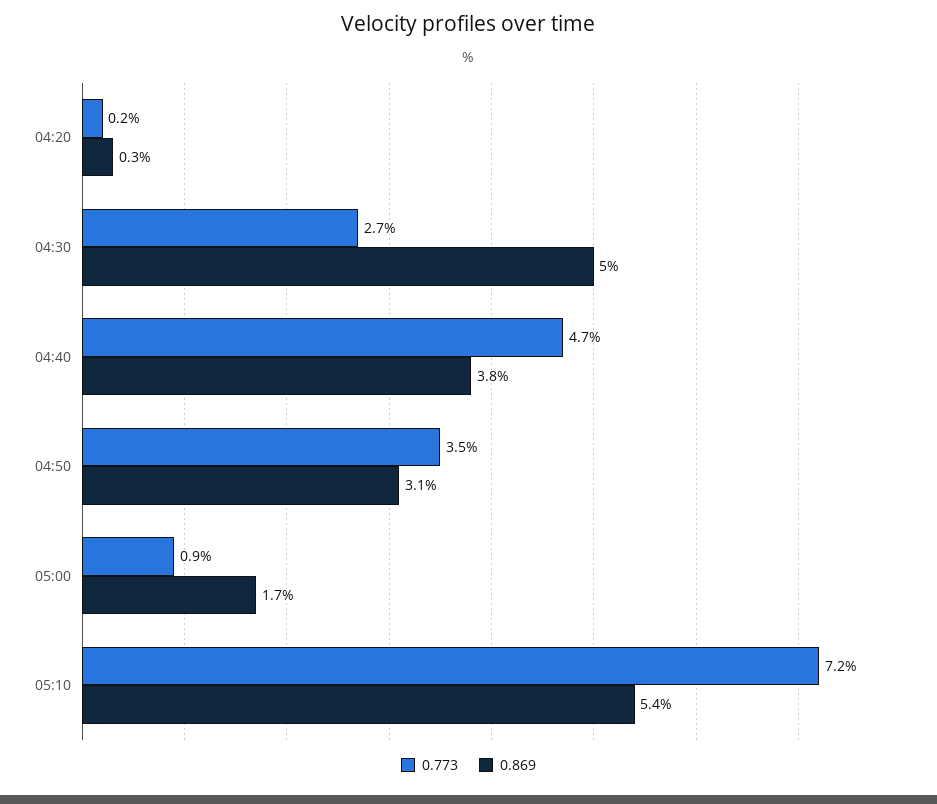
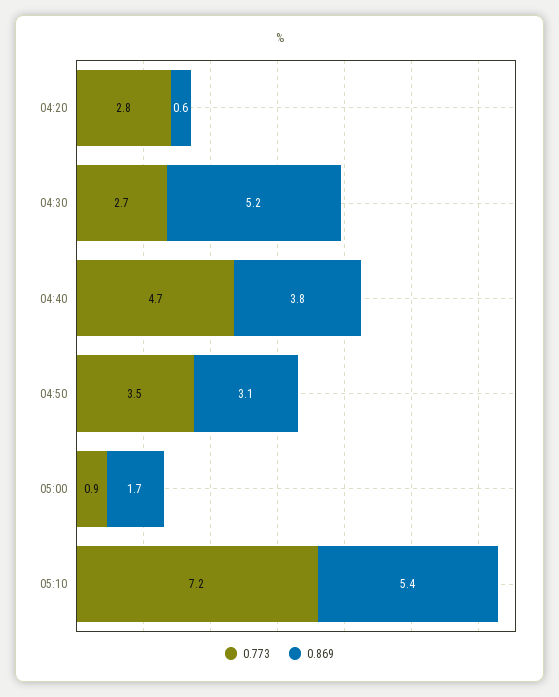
  {
    "0.773": {
-     "04:20": 0.2,
+     "04:20": 2.8,
      "04:30": 2.7,
      "04:40": 4.7,
      "04:50": 3.5,
      "05:00": 0.9,
      "05:10": 7.2
    },
    "0.869": {
-     "04:20": 0.3,
+     "04:20": 0.6,
-     "04:30": 5,
+     "04:30": 5.2,
      "04:40": 3.8,
      "04:50": 3.1,
      "05:00": 1.7,
      "05:10": 5.4
    }
  }

